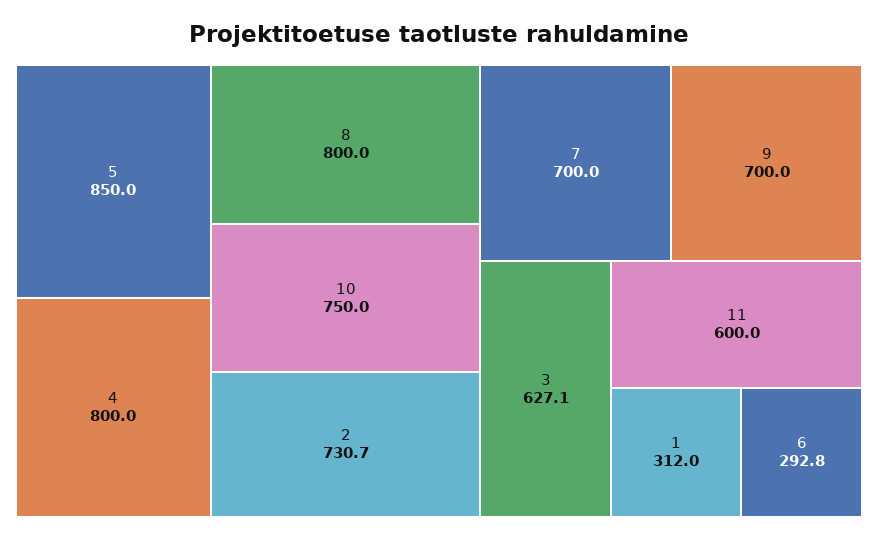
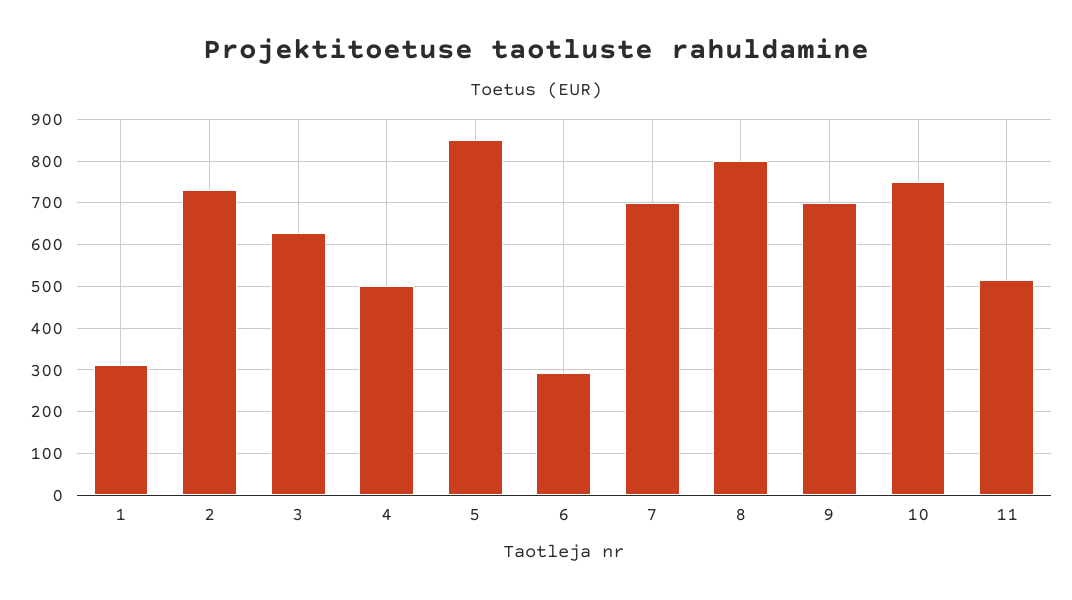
  {
    "5": 850,
-   "4": 800,
+   "4": 500,
    "8": 800,
    "10": 750,
    "2": 730.7,
    "7": 700,
    "9": 700,
    "3": 627.1,
-   "11": 600,
+   "11": 520,
    "1": 312,
    "6": 292.8
  }

